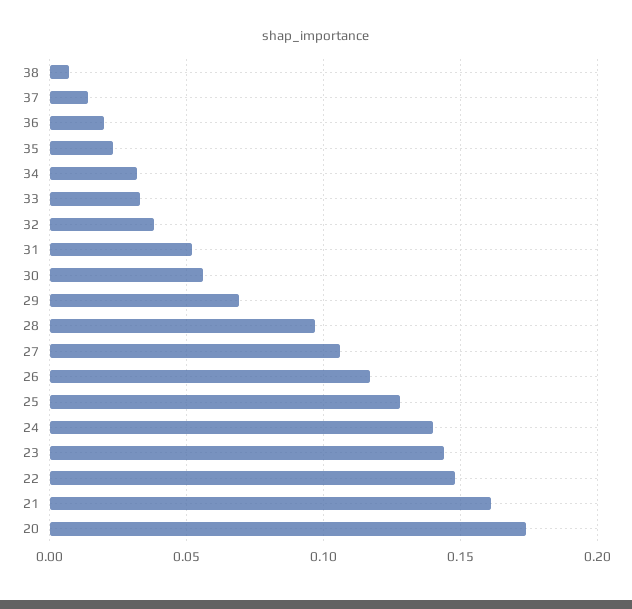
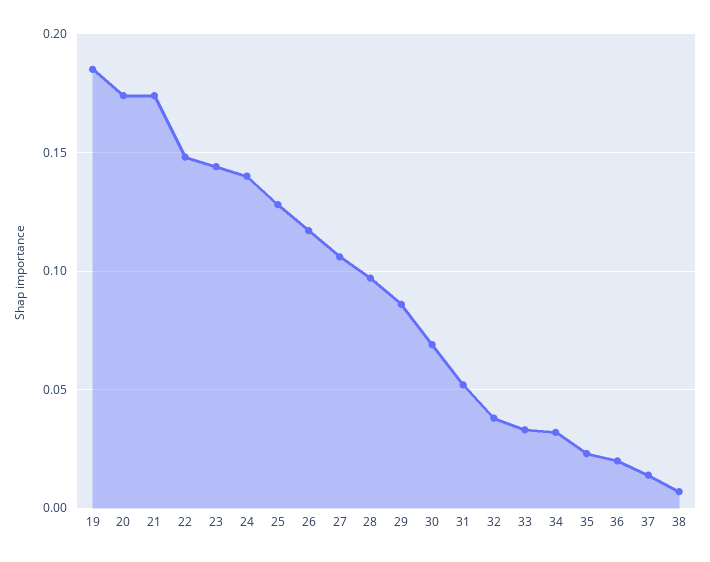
  {
    "38": 0.005,
    "37": 0.015,
    "36": 0.02,
    "35": 0.025,
    "34": 0.03,
    "33": 0.035,
    "32": 0.04,
    "31": 0.05,
-   "30": 0.055,
+   "30": 0.07,
-   "29": 0.07,
+   "29": 0.085,
    "28": 0.095,
    "27": 0.105,
    "26": 0.115,
    "25": 0.13,
    "24": 0.14,
    "23": 0.145,
    "22": 0.15,
-   "21": 0.16,
+   "21": 0.175,
-   "20": 0.175
+   "20": 0.175,
+   "19": 0.185
  }

